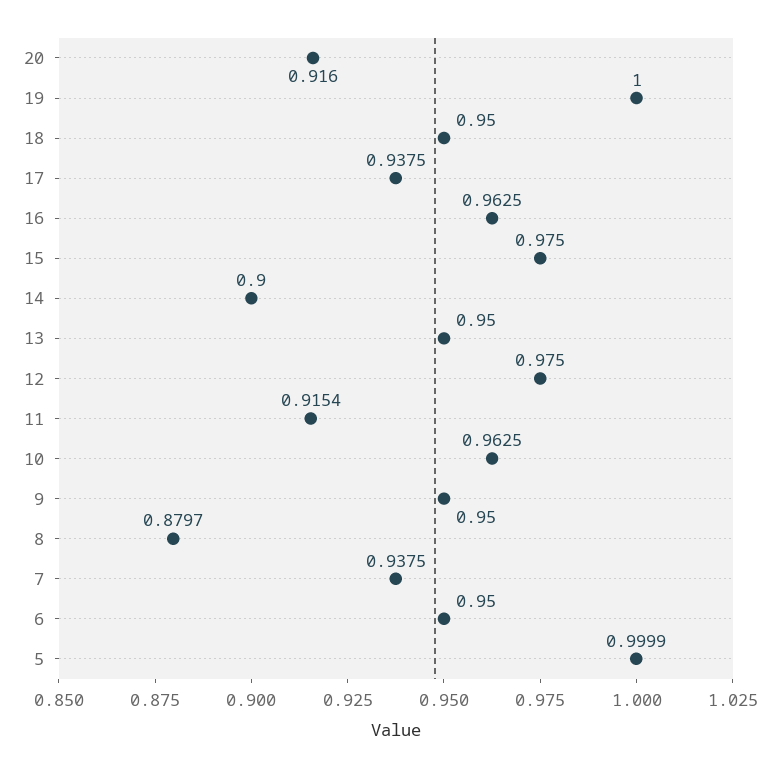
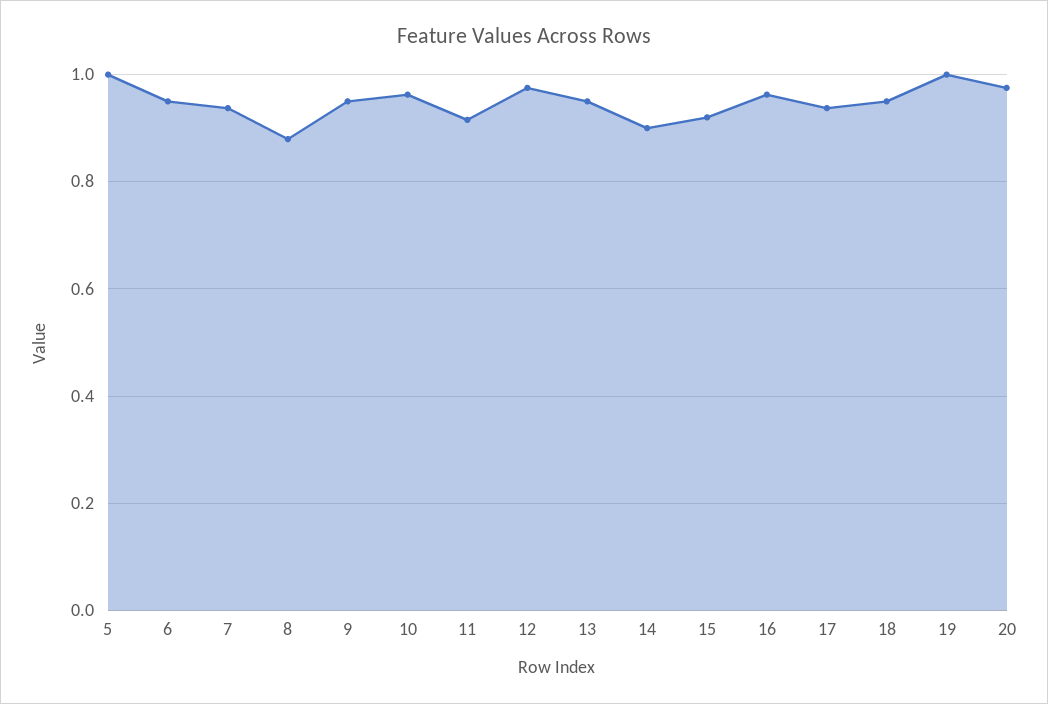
  {
-   "20": 0.916,
+   "20": 0.98,
    "19": 1,
    "18": 0.95,
    "17": 0.9375,
    "16": 0.9625,
-   "15": 0.975,
+   "15": 0.92,
    "14": 0.9,
    "13": 0.95,
    "12": 0.975,
    "11": 0.9154,
    "10": 0.9625,
    "9": 0.95,
    "8": 0.8797,
    "7": 0.9375,
    "6": 0.95,
    "5": 0.9999
  }

